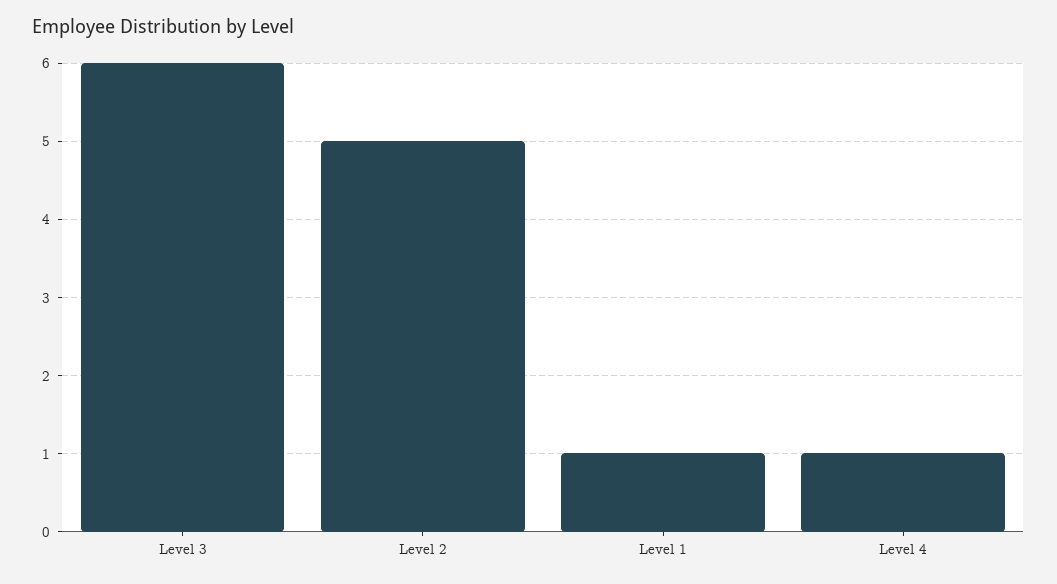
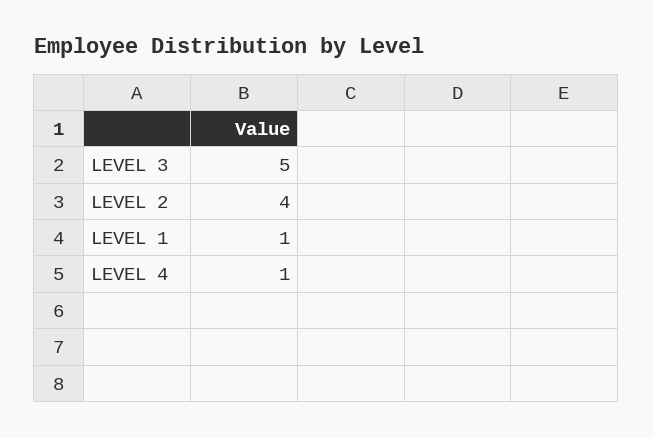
  {
-   "Level 3": 6,
+   "Level 3": 5,
-   "Level 2": 5,
+   "Level 2": 4,
    "Level 1": 1,
    "Level 4": 1
  }

